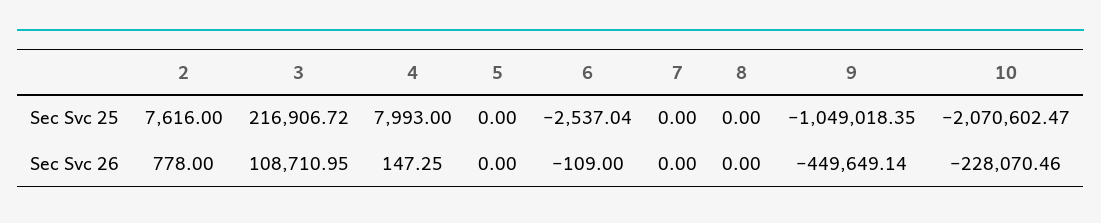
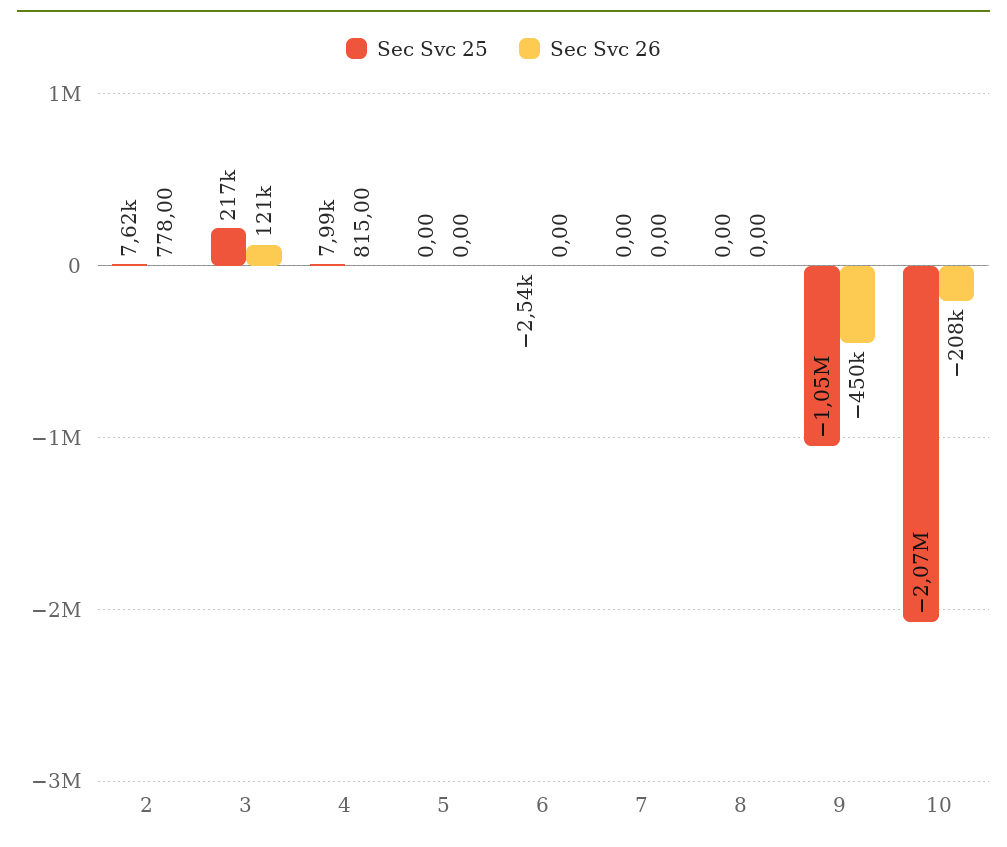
  {
    "Sec Svc 25": {
      "2": 7616,
      "3": 216906.72,
      "4": 7993,
      "5": 0,
      "6": -2537.04,
      "7": 0,
      "8": 0,
      "9": -1049018.35,
      "10": -2070602.47
    },
    "Sec Svc 26": {
      "2": 778,
-     "3": 108710.95,
+     "3": 121000,
-     "4": 147.25,
+     "4": 815,
      "5": 0,
-     "6": -109,
+     "6": 0,
      "7": 0,
      "8": 0,
      "9": -449649.14,
-     "10": -228070.46
+     "10": -208000
    }
  }

